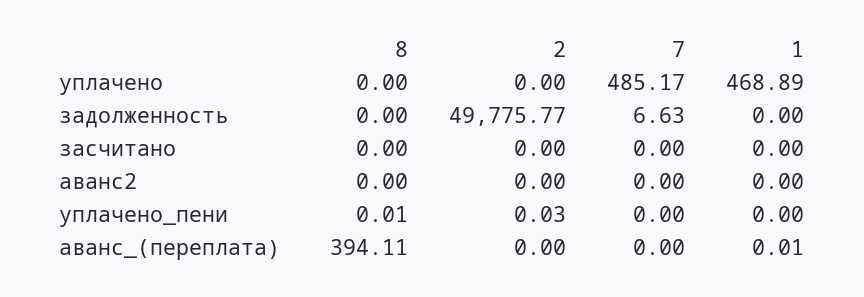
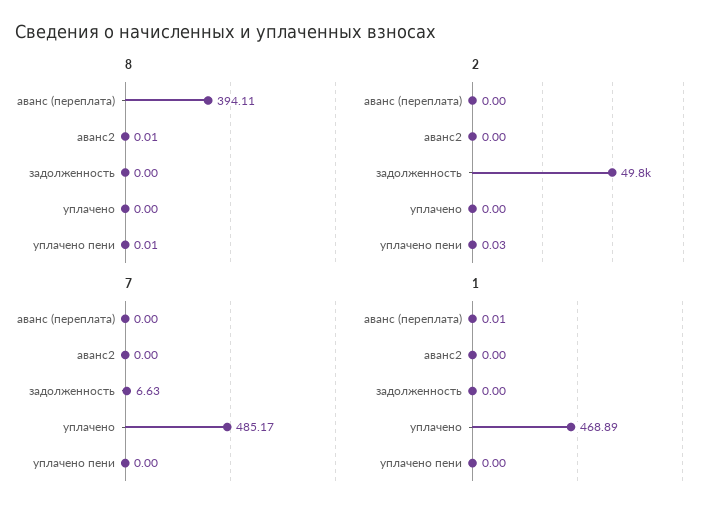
  {
    "8": {
      "уплачено": 0,
      "задолженность": 0,
-     "засчитано": 0,
-     "аванс2": 0,
+     "аванс2": 0.01,
      "уплачено_пени": 0.01,
      "аванс_(переплата)": 394.11
    },
    "2": {
      "уплачено": 0,
      "задолженность": 49775.77,
-     "засчитано": 0,
      "аванс2": 0,
      "уплачено_пени": 0.03,
      "аванс_(переплата)": 0
    },
    "7": {
      "уплачено": 485.17,
      "задолженность": 6.63,
-     "засчитано": 0,
      "аванс2": 0,
      "уплачено_пени": 0,
      "аванс_(переплата)": 0
    },
    "1": {
      "уплачено": 468.89,
      "задолженность": 0,
-     "засчитано": 0,
      "аванс2": 0,
      "уплачено_пени": 0,
      "аванс_(переплата)": 0.01
    }
  }

